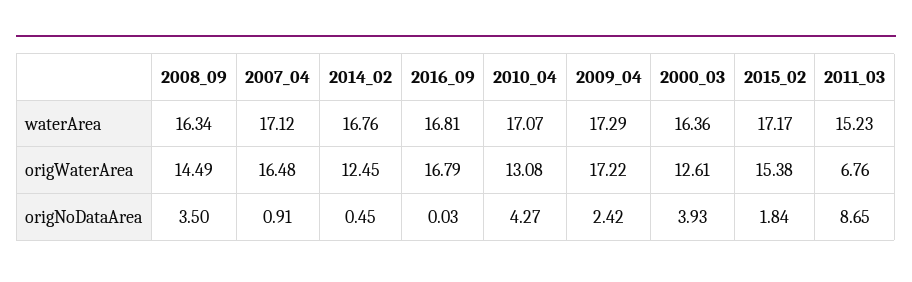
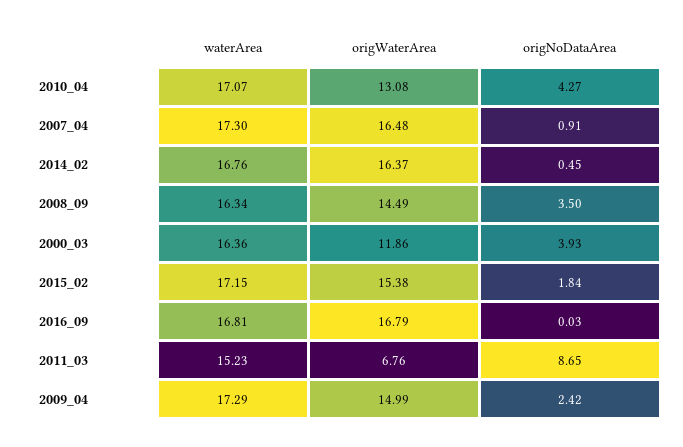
  {
    "2008_09": {
      "waterArea": 16.34,
      "origWaterArea": 14.49,
      "origNoDataArea": 3.5
    },
    "2007_04": {
-     "waterArea": 17.12,
+     "waterArea": 17.3,
      "origWaterArea": 16.48,
      "origNoDataArea": 0.91
    },
    "2014_02": {
      "waterArea": 16.76,
-     "origWaterArea": 12.45,
+     "origWaterArea": 16.37,
      "origNoDataArea": 0.45
    },
    "2016_09": {
      "waterArea": 16.81,
      "origWaterArea": 16.79,
      "origNoDataArea": 0.03
    },
    "2010_04": {
      "waterArea": 17.07,
      "origWaterArea": 13.08,
      "origNoDataArea": 4.27
    },
    "2009_04": {
      "waterArea": 17.29,
-     "origWaterArea": 17.22,
+     "origWaterArea": 14.99,
      "origNoDataArea": 2.42
    },
    "2000_03": {
      "waterArea": 16.36,
-     "origWaterArea": 12.61,
+     "origWaterArea": 11.86,
      "origNoDataArea": 3.93
    },
    "2015_02": {
-     "waterArea": 17.17,
+     "waterArea": 17.15,
      "origWaterArea": 15.38,
      "origNoDataArea": 1.84
    },
    "2011_03": {
      "waterArea": 15.23,
      "origWaterArea": 6.76,
      "origNoDataArea": 8.65
    }
  }

